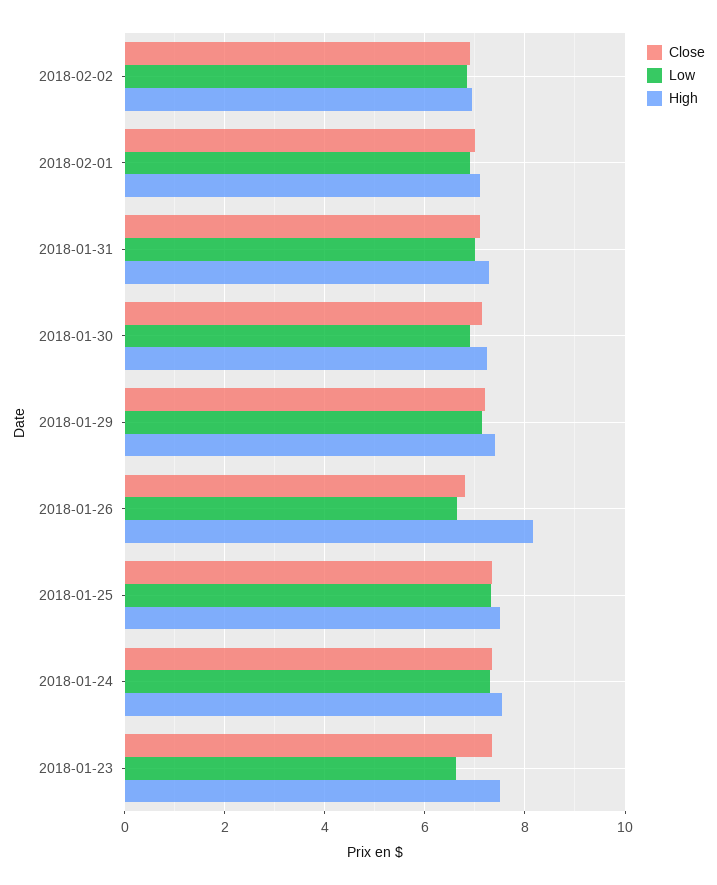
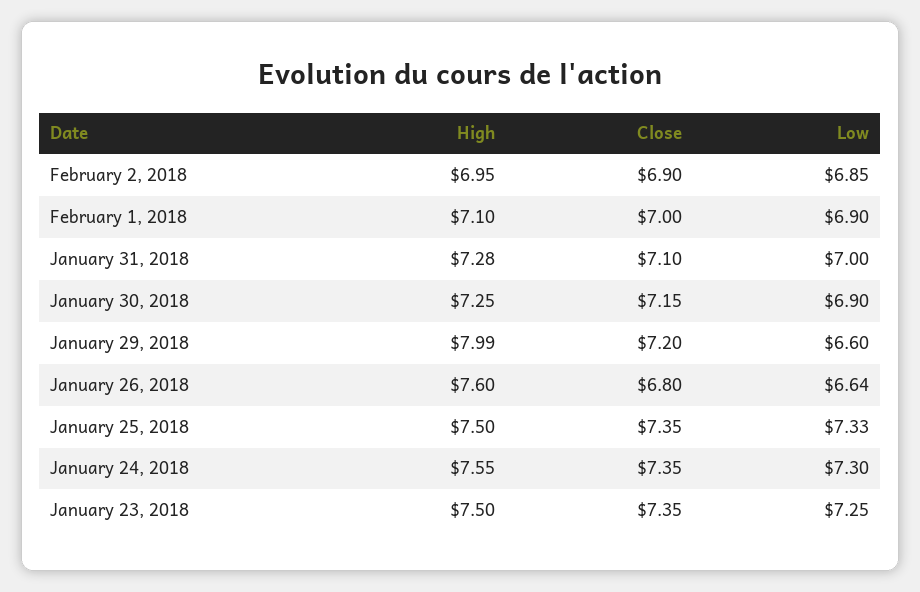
  {
    "Close": {
      "2018-02-02": 6.9,
      "2018-02-01": 7,
      "2018-01-31": 7.1,
      "2018-01-30": 7.15,
      "2018-01-29": 7.2,
      "2018-01-26": 6.8,
      "2018-01-25": 7.35,
      "2018-01-24": 7.35,
      "2018-01-23": 7.35
    },
    "Low": {
      "2018-02-02": 6.85,
      "2018-02-01": 6.9,
      "2018-01-31": 7,
      "2018-01-30": 6.9,
-     "2018-01-29": 7.2,
+     "2018-01-29": 6.6,
      "2018-01-26": 6.64,
      "2018-01-25": 7.33,
      "2018-01-24": 7.3,
-     "2018-01-23": 6.6
+     "2018-01-23": 7.25
    },
    "High": {
      "2018-02-02": 6.95,
      "2018-02-01": 7.1,
      "2018-01-31": 7.28,
      "2018-01-30": 7.25,
-     "2018-01-29": 7.4,
+     "2018-01-29": 7.99,
-     "2018-01-26": 8.2,
+     "2018-01-26": 7.6,
      "2018-01-25": 7.5,
      "2018-01-24": 7.55,
      "2018-01-23": 7.5
    }
  }

